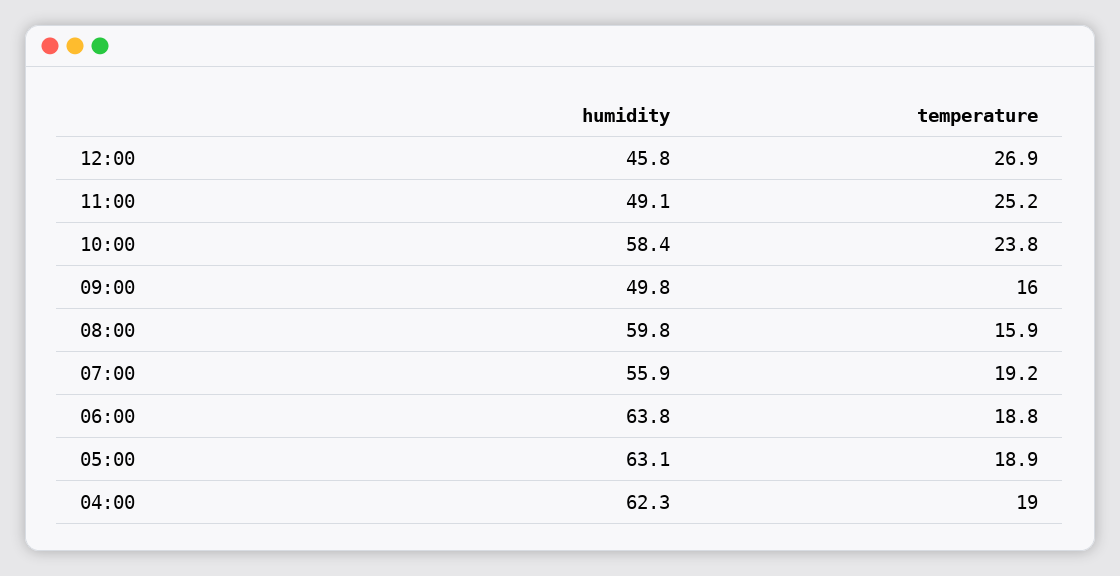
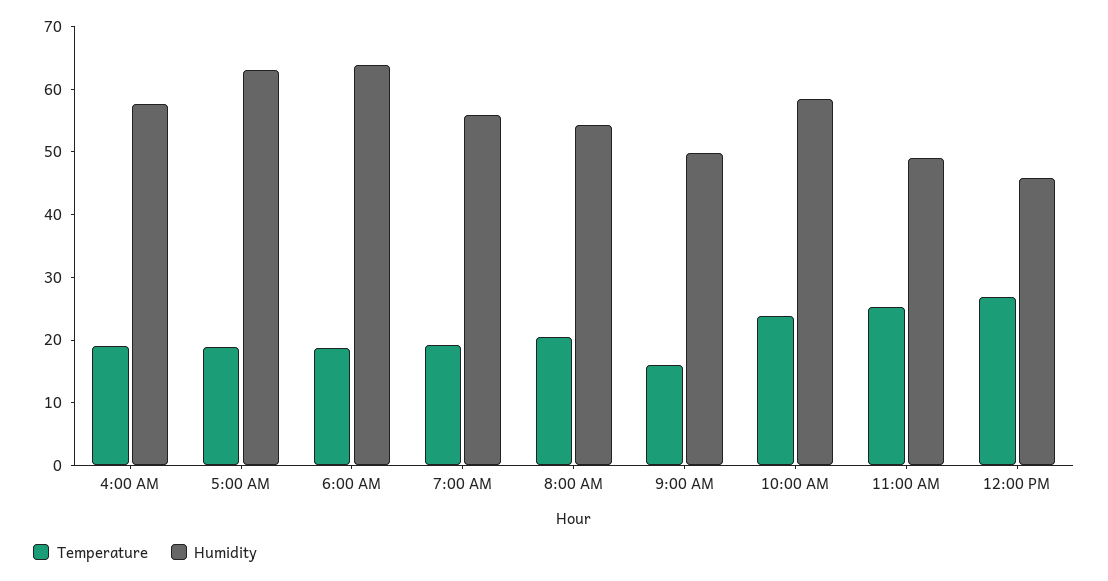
  {
    "humidity": {
      "12:00": 45.8,
      "11:00": 49.1,
      "10:00": 58.4,
      "09:00": 49.8,
-     "08:00": 59.8,
+     "08:00": 54,
      "07:00": 55.9,
      "06:00": 63.8,
      "05:00": 63.1,
-     "04:00": 62.3
+     "04:00": 58
    },
    "temperature": {
      "12:00": 26.9,
      "11:00": 25.2,
      "10:00": 23.8,
      "09:00": 16,
-     "08:00": 15.9,
+     "08:00": 20,
      "07:00": 19.2,
      "06:00": 18.8,
      "05:00": 18.9,
      "04:00": 19
    }
  }

